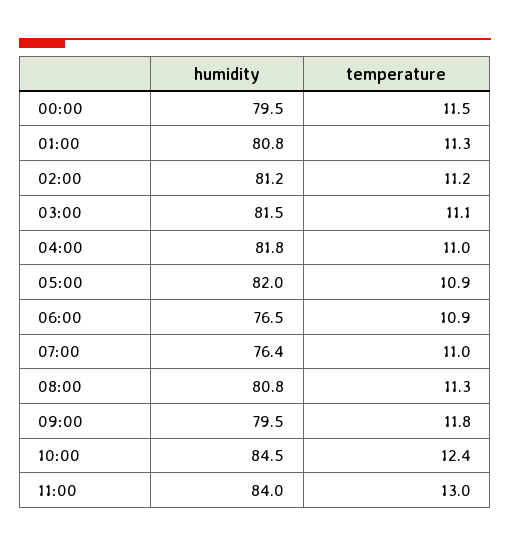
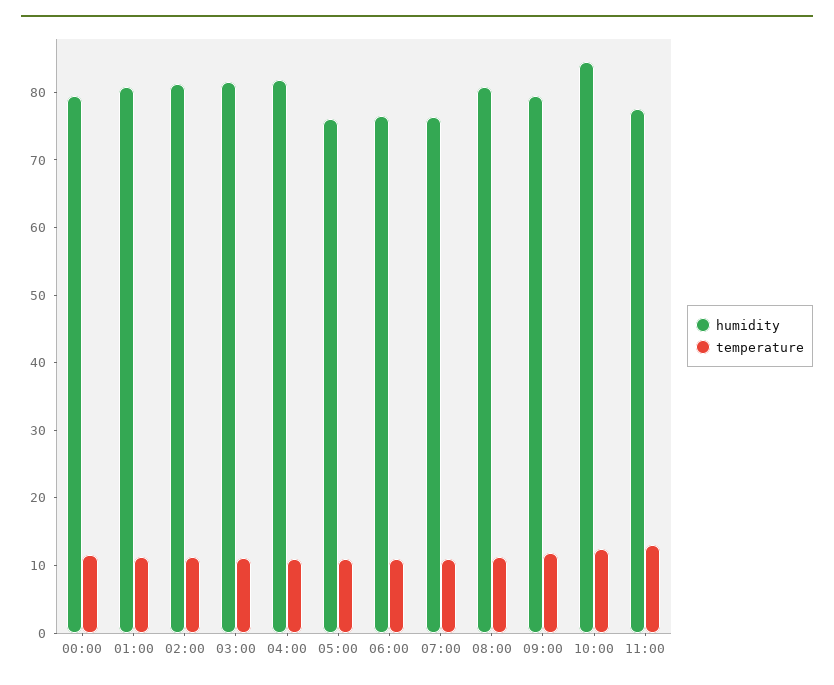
  {
    "humidity": {
      "00:00": 79.5,
      "01:00": 80.8,
      "02:00": 81.2,
      "03:00": 81.5,
      "04:00": 81.8,
-     "05:00": 82,
+     "05:00": 76,
      "06:00": 76.5,
      "07:00": 76.4,
      "08:00": 80.8,
      "09:00": 79.5,
      "10:00": 84.5,
-     "11:00": 84
+     "11:00": 78
    },
    "temperature": {
      "00:00": 11.5,
      "01:00": 11.3,
      "02:00": 11.2,
      "03:00": 11.1,
      "04:00": 11,
      "05:00": 10.9,
      "06:00": 10.9,
      "07:00": 11,
      "08:00": 11.3,
      "09:00": 11.8,
      "10:00": 12.4,
      "11:00": 13
    }
  }

